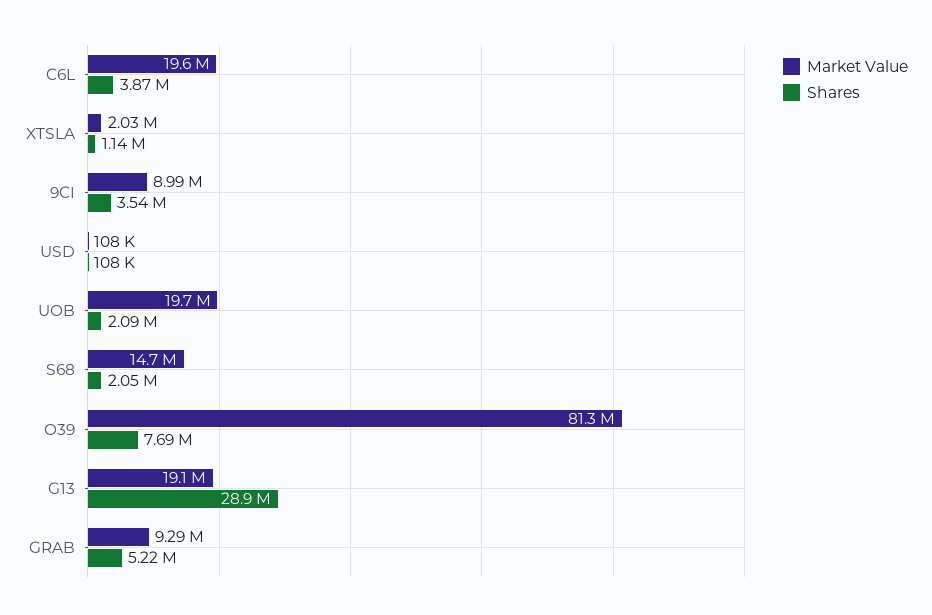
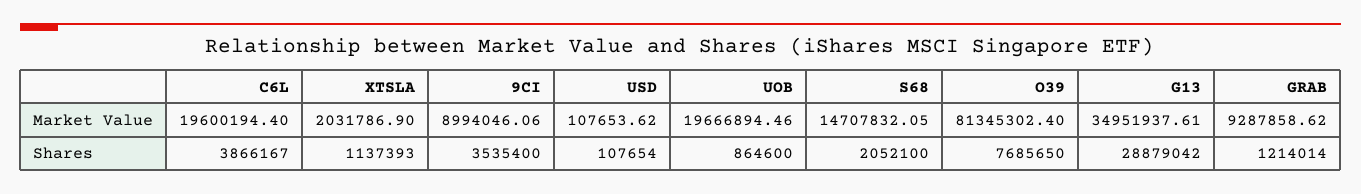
  {
    "Market Value": {
      "C6L": 19600194.4,
      "XTSLA": 2031786.9,
      "9CI": 8994046.06,
      "USD": 107653.62,
      "UOB": 19666894.46,
      "S68": 14707832.05,
      "O39": 81345302.4,
-     "G13": 19100000,
+     "G13": 34951937.61,
      "GRAB": 9287858.62
    },
    "Shares": {
      "C6L": 3866167,
      "XTSLA": 1137393,
      "9CI": 3535400,
      "USD": 107654,
-     "UOB": 2090000,
+     "UOB": 864600,
      "S68": 2052100,
      "O39": 7685650,
      "G13": 28879042,
-     "GRAB": 5220000
+     "GRAB": 1214014
    }
  }

